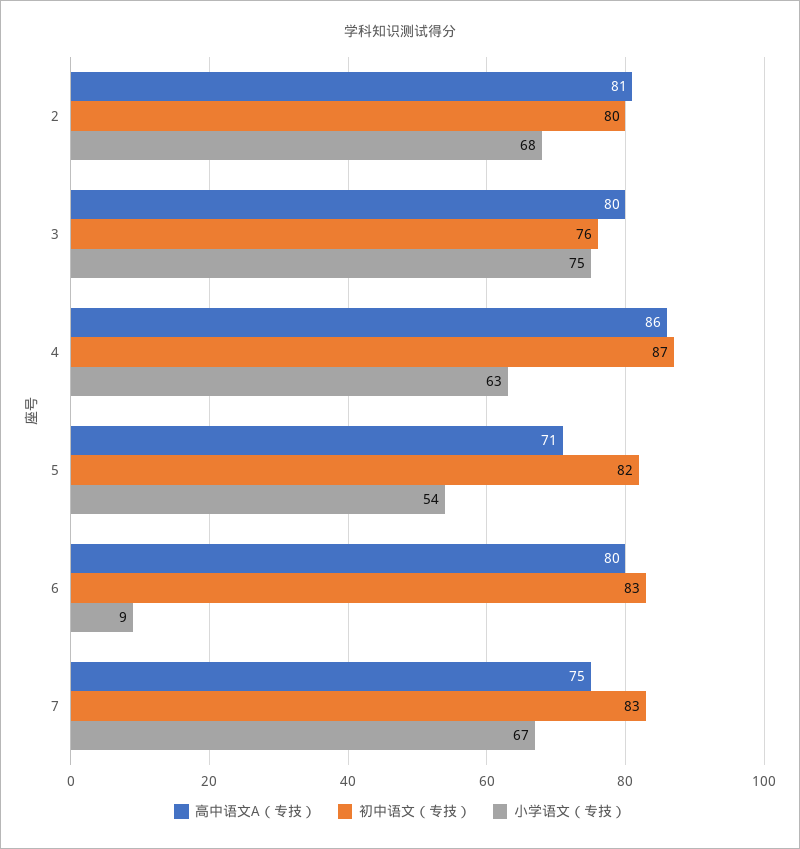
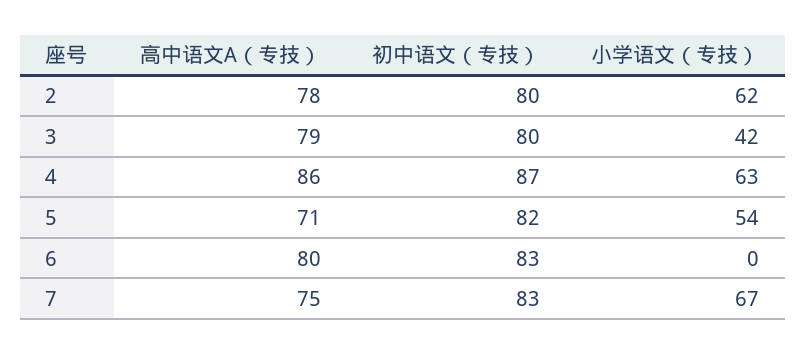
  {
    "高中语文A（专技）": {
-     "2": 81,
+     "2": 78,
-     "3": 80,
+     "3": 79,
      "4": 86,
      "5": 71,
      "6": 80,
      "7": 75
    },
    "初中语文（专技）": {
      "2": 80,
-     "3": 76,
+     "3": 80,
      "4": 87,
      "5": 82,
      "6": 83,
      "7": 83
    },
    "小学语文（专技）": {
-     "2": 68,
+     "2": 62,
-     "3": 75,
+     "3": 42,
      "4": 63,
      "5": 54,
-     "6": 9,
+     "6": 0,
      "7": 67
    }
  }

